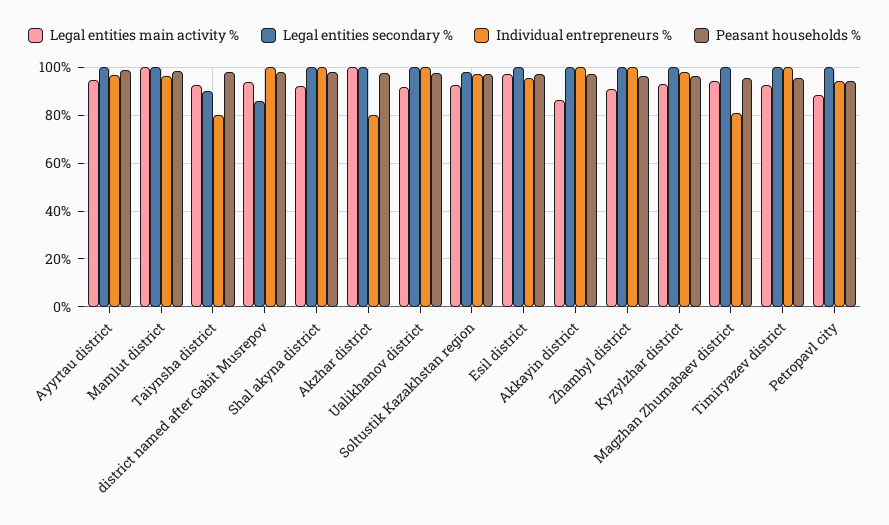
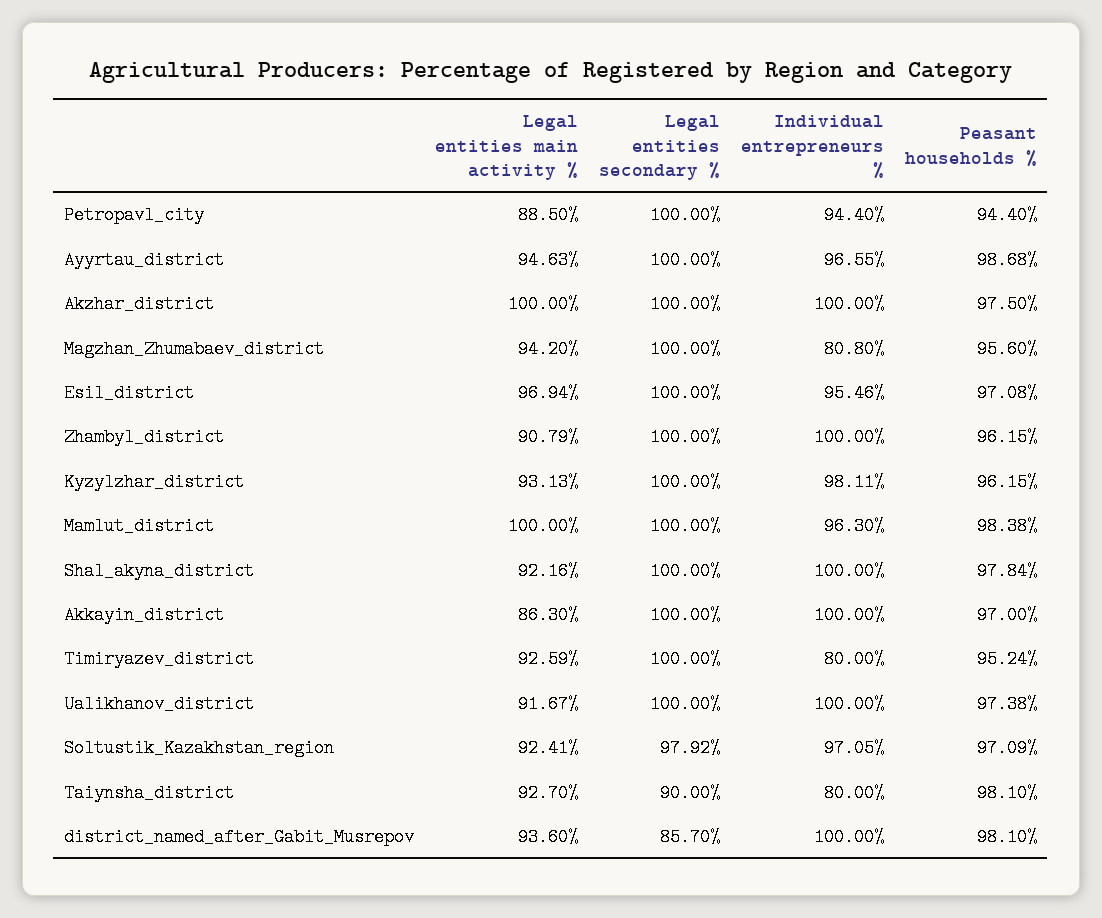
  {
    "Legal entities main activity %": {
      "Ayyrtau district": 94.63,
      "Mamlut district": 100,
      "Taiynsha district": 92.7,
      "district named after Gabit Musrepov": 93.6,
      "Shal akyna district": 92.16,
      "Akzhar district": 100,
      "Ualikhanov district": 91.67,
      "Soltustik Kazakhstan region": 92.41,
      "Esil district": 96.94,
      "Akkayin district": 86.3,
      "Zhambyl district": 90.79,
      "Kyzylzhar district": 93.13,
      "Magzhan Zhumabaev district": 94.2,
      "Timiryazev district": 92.59,
      "Petropavl city": 88.5
    },
    "Legal entities secondary %": {
      "Ayyrtau district": 100,
      "Mamlut district": 100,
      "Taiynsha district": 90,
      "district named after Gabit Musrepov": 85.7,
      "Shal akyna district": 100,
      "Akzhar district": 100,
      "Ualikhanov district": 100,
      "Soltustik Kazakhstan region": 97.92,
      "Esil district": 100,
      "Akkayin district": 100,
      "Zhambyl district": 100,
      "Kyzylzhar district": 100,
      "Magzhan Zhumabaev district": 100,
      "Timiryazev district": 100,
      "Petropavl city": 100
    },
    "Individual entrepreneurs %": {
      "Ayyrtau district": 96.55,
      "Mamlut district": 96.3,
      "Taiynsha district": 80,
      "district named after Gabit Musrepov": 100,
      "Shal akyna district": 100,
-     "Akzhar district": 80,
+     "Akzhar district": 100,
      "Ualikhanov district": 100,
      "Soltustik Kazakhstan region": 97.05,
      "Esil district": 95.46,
      "Akkayin district": 100,
      "Zhambyl district": 100,
      "Kyzylzhar district": 98.11,
      "Magzhan Zhumabaev district": 80.8,
-     "Timiryazev district": 100,
+     "Timiryazev district": 80,
      "Petropavl city": 94.4
    },
    "Peasant households %": {
      "Ayyrtau district": 98.68,
      "Mamlut district": 98.38,
      "Taiynsha district": 98.1,
      "district named after Gabit Musrepov": 98.1,
      "Shal akyna district": 97.84,
      "Akzhar district": 97.5,
      "Ualikhanov district": 97.38,
      "Soltustik Kazakhstan region": 97.09,
      "Esil district": 97.08,
      "Akkayin district": 97,
      "Zhambyl district": 96.15,
      "Kyzylzhar district": 96.15,
      "Magzhan Zhumabaev district": 95.6,
      "Timiryazev district": 95.24,
      "Petropavl city": 94.4
    }
  }

